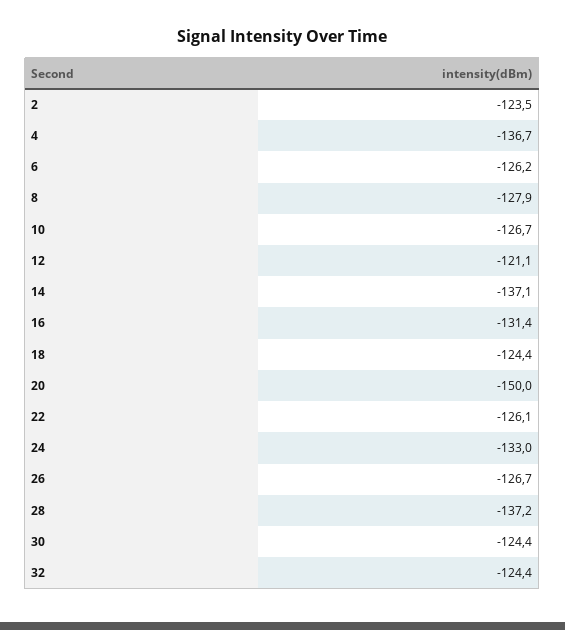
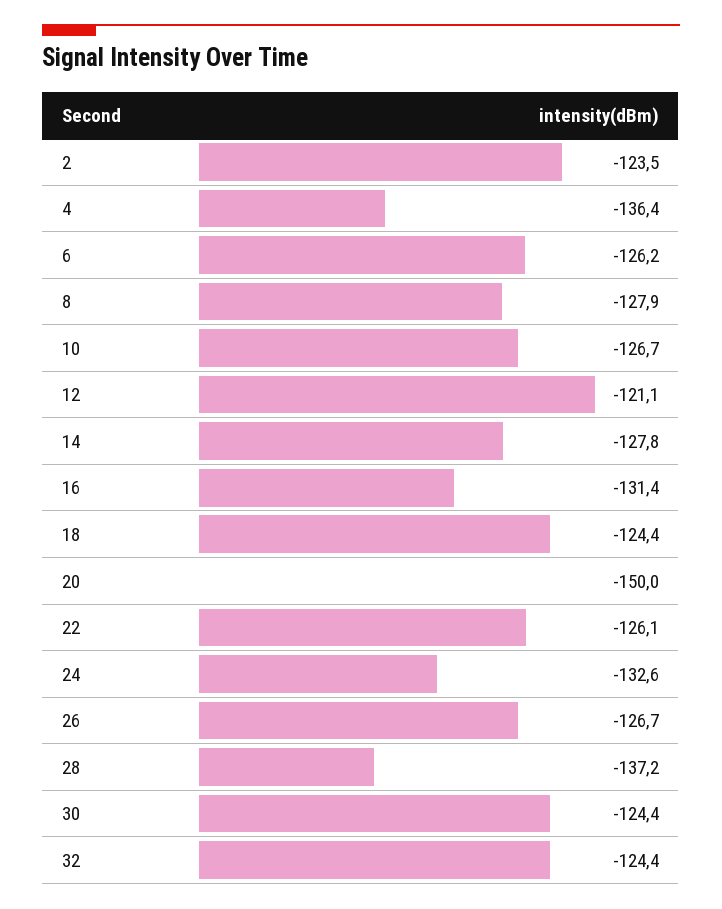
  {
    "2": -123.5,
-   "4": -136.7,
+   "4": -136.4,
    "6": -126.2,
    "8": -127.9,
    "10": -126.7,
    "12": -121.1,
-   "14": -137.1,
+   "14": -127.8,
    "16": -131.4,
    "18": -124.4,
    "20": -150,
    "22": -126.1,
-   "24": -133,
+   "24": -132.6,
    "26": -126.7,
    "28": -137.2,
    "30": -124.4,
    "32": -124.4
  }

